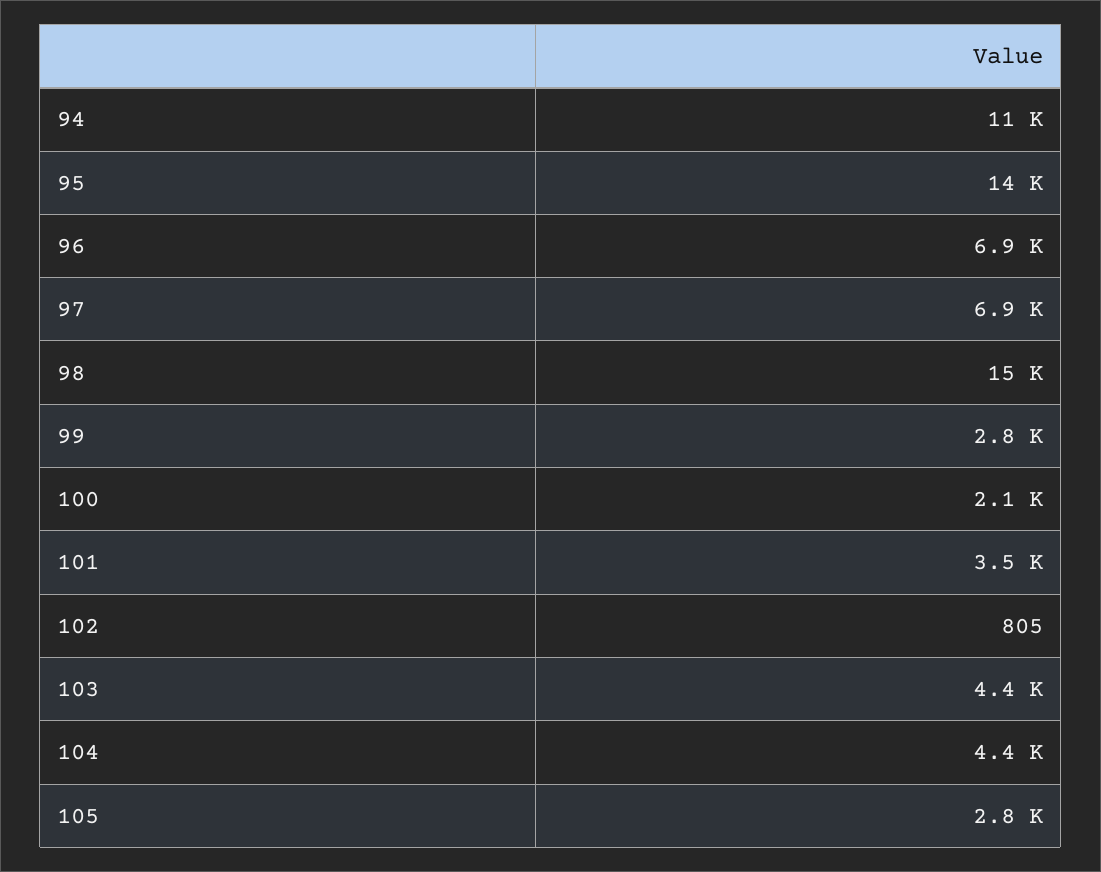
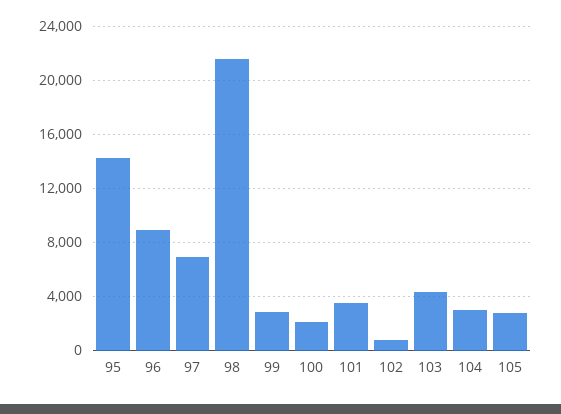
  {
-   "94": 11000,
    "95": 14000,
-   "96": 6900,
+   "96": 9000,
    "97": 6900,
-   "98": 15000,
+   "98": 21500,
    "99": 2800,
    "100": 2100,
    "101": 3500,
    "102": 805,
    "103": 4400,
-   "104": 4400,
+   "104": 3000,
    "105": 2800
  }

